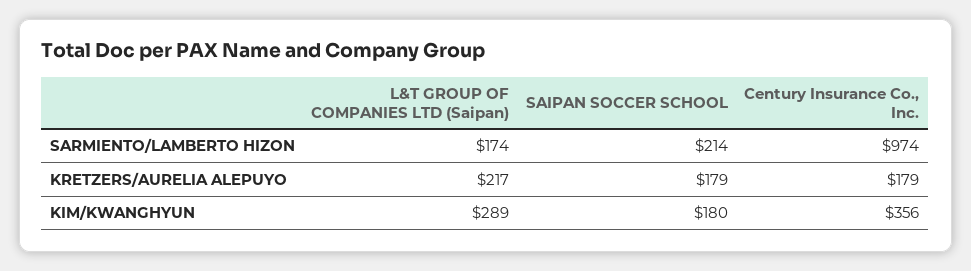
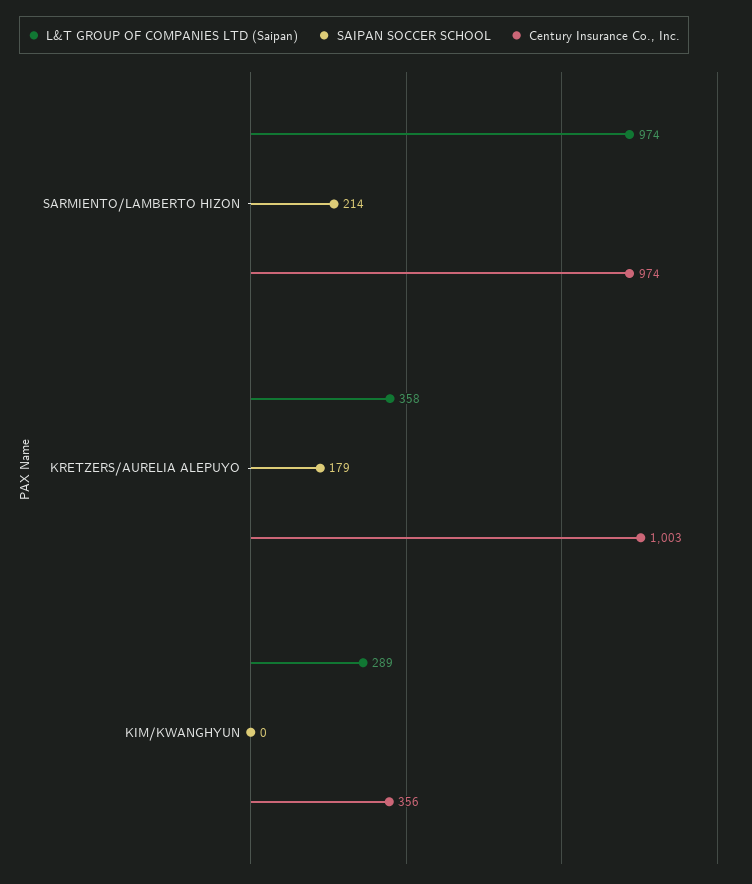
  {
    "L&T GROUP OF COMPANIES LTD (Saipan)": {
-     "SARMIENTO/LAMBERTO HIZON": 174,
+     "SARMIENTO/LAMBERTO HIZON": 974,
-     "KRETZERS/AURELIA ALEPUYO": 217,
+     "KRETZERS/AURELIA ALEPUYO": 358,
      "KIM/KWANGHYUN": 289
    },
    "SAIPAN SOCCER SCHOOL": {
      "SARMIENTO/LAMBERTO HIZON": 214,
      "KRETZERS/AURELIA ALEPUYO": 179,
-     "KIM/KWANGHYUN": 180
+     "KIM/KWANGHYUN": 0
    },
    "Century Insurance Co., Inc.": {
      "SARMIENTO/LAMBERTO HIZON": 974,
-     "KRETZERS/AURELIA ALEPUYO": 179,
+     "KRETZERS/AURELIA ALEPUYO": 1003,
      "KIM/KWANGHYUN": 356
    }
  }

